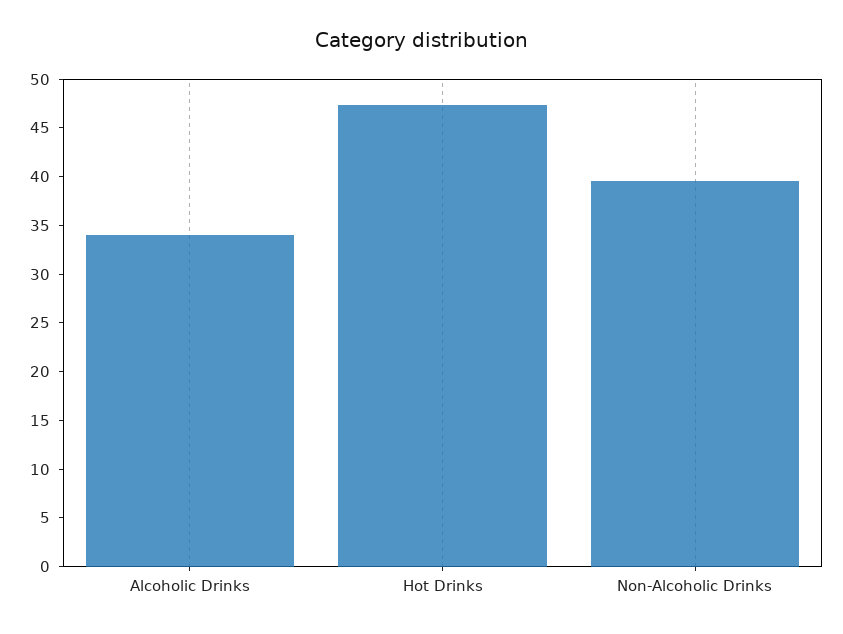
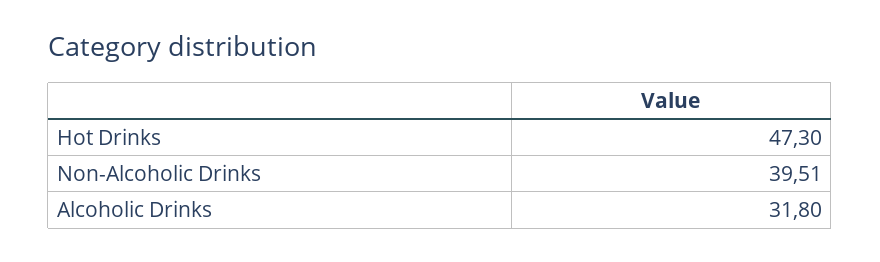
  {
-   "Alcoholic Drinks": 34,
+   "Alcoholic Drinks": 31.8,
    "Hot Drinks": 47.3,
    "Non-Alcoholic Drinks": 39.51
  }

